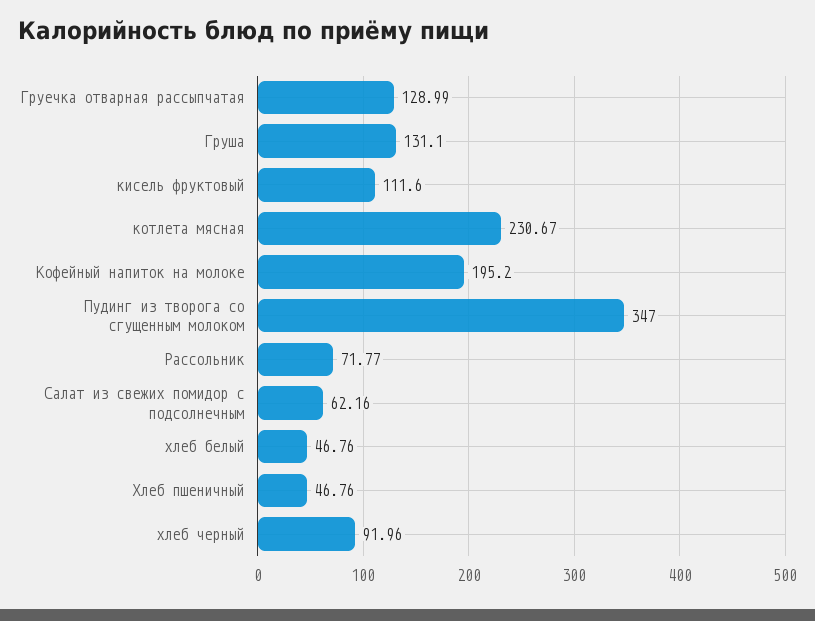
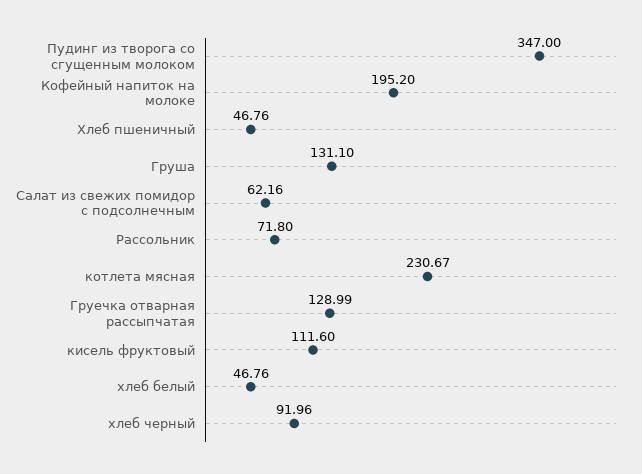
  {
    "Груечка отварная рассыпчатая": 128.99,
    "Груша": 131.1,
    "кисель фруктовый": 111.6,
    "котлета мясная": 230.67,
    "Кофейный напиток на молоке": 195.2,
    "Пудинг из творога со сгущенным молоком": 347,
-   "Рассольник": 71.77,
+   "Рассольник": 71.8,
    "Салат из свежих помидор с подсолнечным": 62.16,
    "хлеб белый": 46.76,
    "Хлеб пшеничный": 46.76,
    "хлеб черный": 91.96
  }

